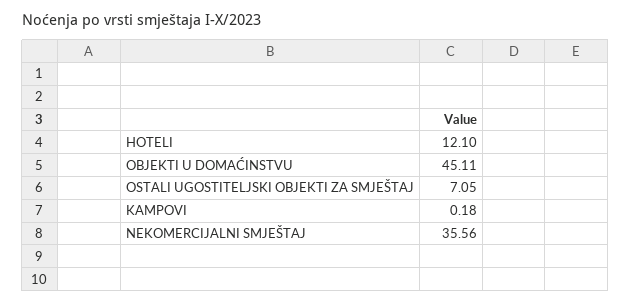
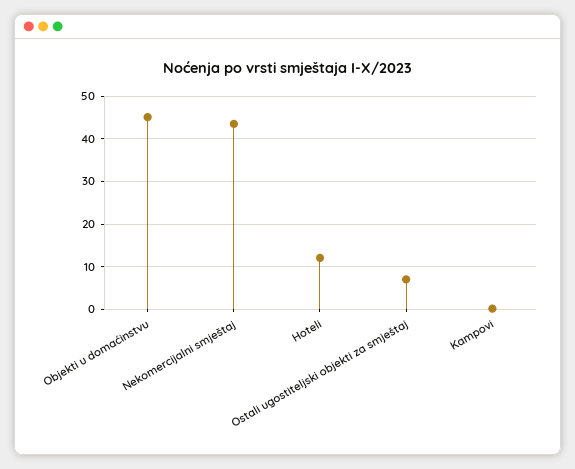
  {
    "HOTELI": 12.1,
    "OBJEKTI U DOMAĆINSTVU": 45.11,
    "OSTALI UGOSTITELJSKI OBJEKTI ZA SMJEŠTAJ": 7.05,
    "KAMPOVI": 0.18,
-   "NEKOMERCIJALNI SMJEŠTAJ": 35.56
+   "NEKOMERCIJALNI SMJEŠTAJ": 44
  }

